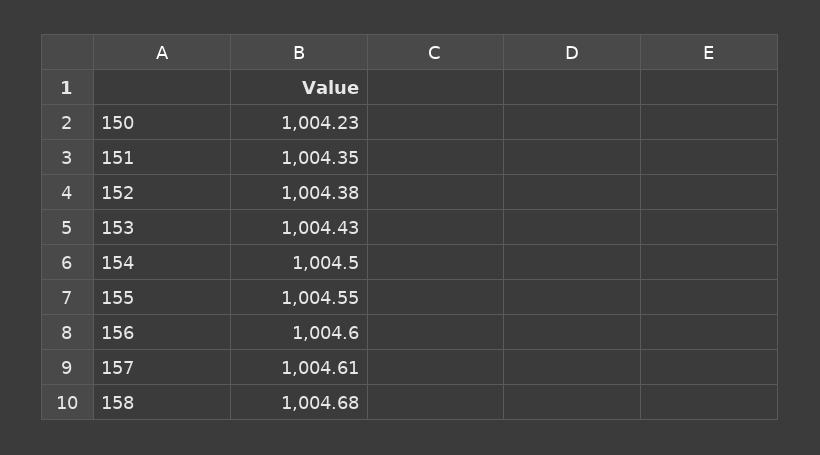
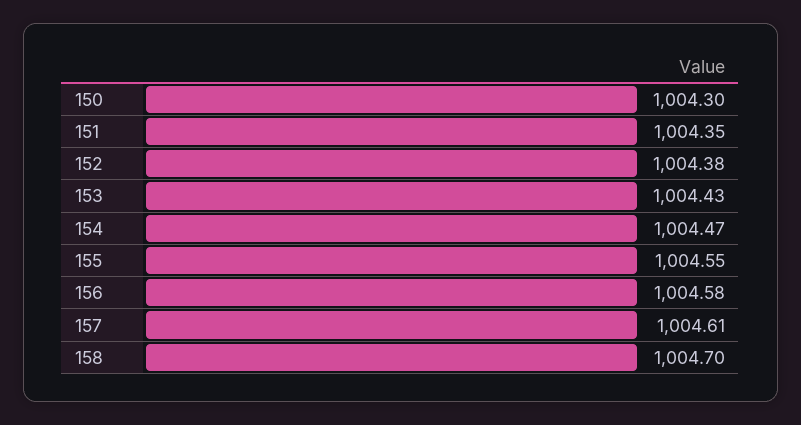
  {
-   "150": 1004.23,
+   "150": 1004.3,
    "151": 1004.35,
    "152": 1004.38,
    "153": 1004.43,
-   "154": 1004.5,
+   "154": 1004.47,
    "155": 1004.55,
-   "156": 1004.6,
+   "156": 1004.58,
    "157": 1004.61,
-   "158": 1004.68
+   "158": 1004.7
  }

